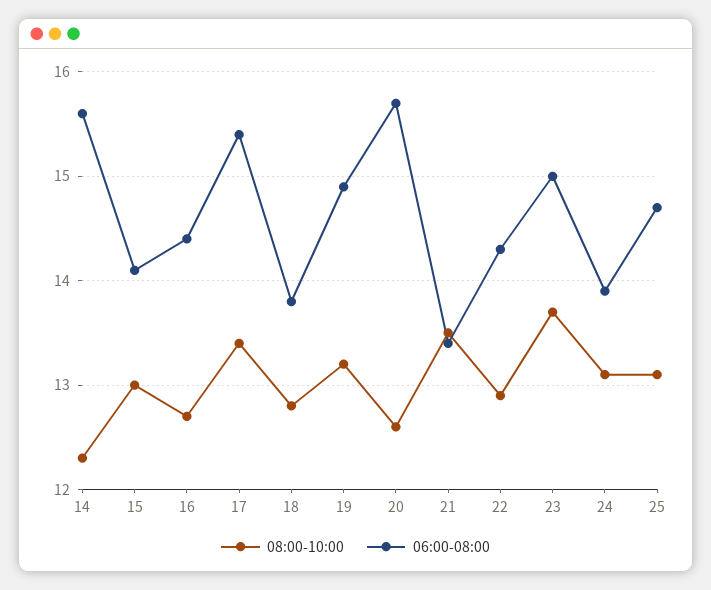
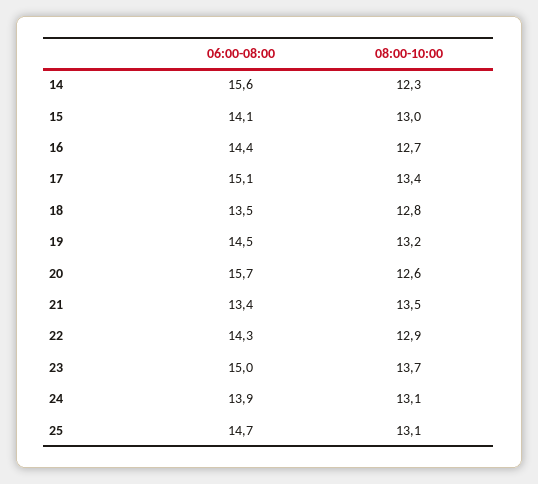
  {
    "08:00-10:00": {
      "14": 12.3,
      "15": 13,
      "16": 12.7,
      "17": 13.4,
      "18": 12.8,
      "19": 13.2,
      "20": 12.6,
      "21": 13.5,
      "22": 12.9,
      "23": 13.7,
      "24": 13.1,
      "25": 13.1
    },
    "06:00-08:00": {
      "14": 15.6,
      "15": 14.1,
      "16": 14.4,
-     "17": 15.4,
+     "17": 15.1,
-     "18": 13.8,
+     "18": 13.5,
-     "19": 14.9,
+     "19": 14.5,
      "20": 15.7,
      "21": 13.4,
      "22": 14.3,
      "23": 15,
      "24": 13.9,
      "25": 14.7
    }
  }

